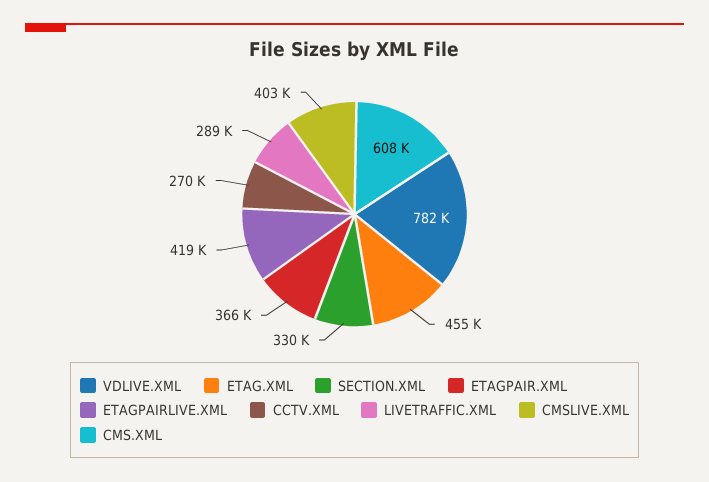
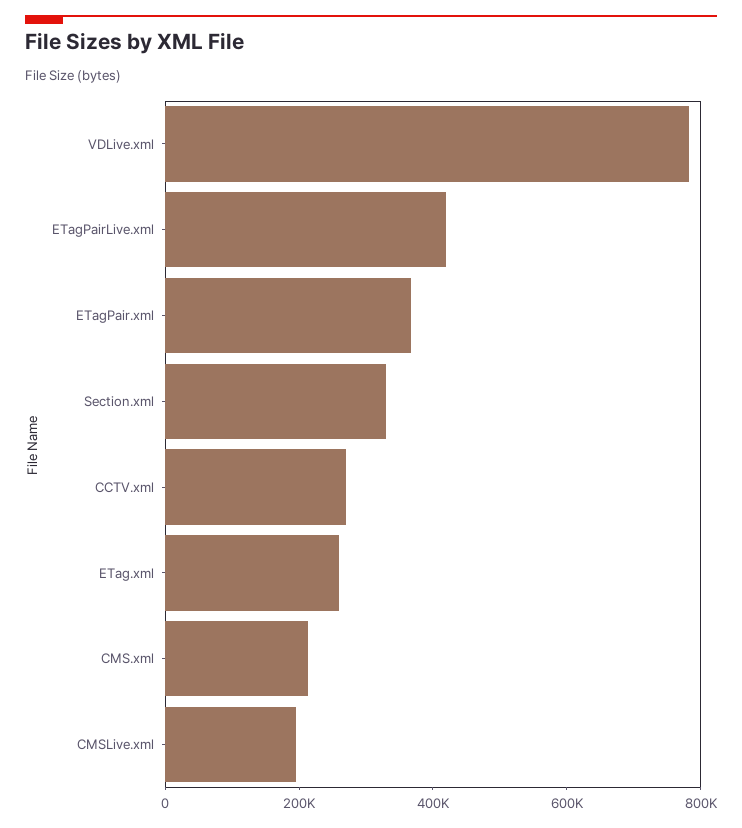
  {
    "VDLIVE.XML": 782000,
-   "ETAG.XML": 455000,
+   "ETAG.XML": 250000,
    "SECTION.XML": 330000,
    "ETAGPAIR.XML": 366000,
    "ETAGPAIRLIVE.XML": 419000,
    "CCTV.XML": 270000,
-   "LIVETRAFFIC.XML": 289000,
-   "CMSLIVE.XML": 403000,
+   "CMSLIVE.XML": 200000,
-   "CMS.XML": 608000
+   "CMS.XML": 200000
  }

